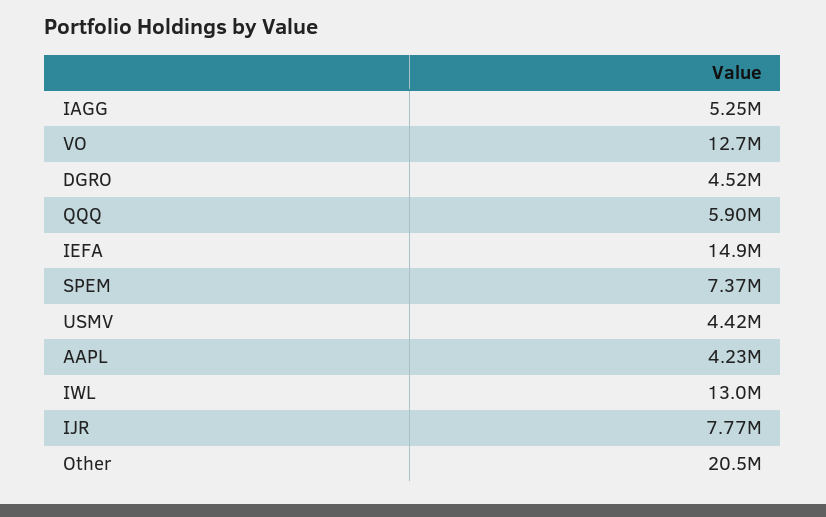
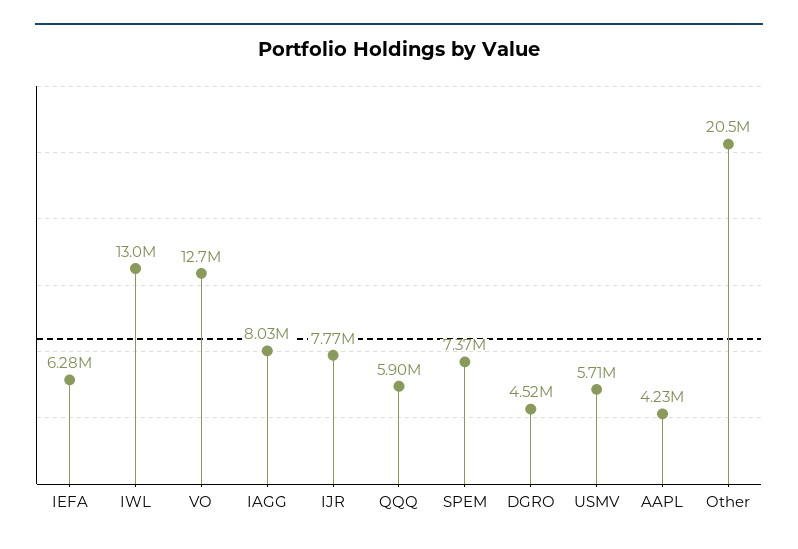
  {
-   "IAGG": 5250000,
+   "IAGG": 8030000,
    "VO": 12700000,
    "DGRO": 4520000,
    "QQQ": 5900000,
-   "IEFA": 14900000,
+   "IEFA": 6280000,
    "SPEM": 7370000,
-   "USMV": 4420000,
+   "USMV": 5710000,
    "AAPL": 4230000,
    "IWL": 13000000,
    "IJR": 7770000,
    "Other": 20500000
  }

